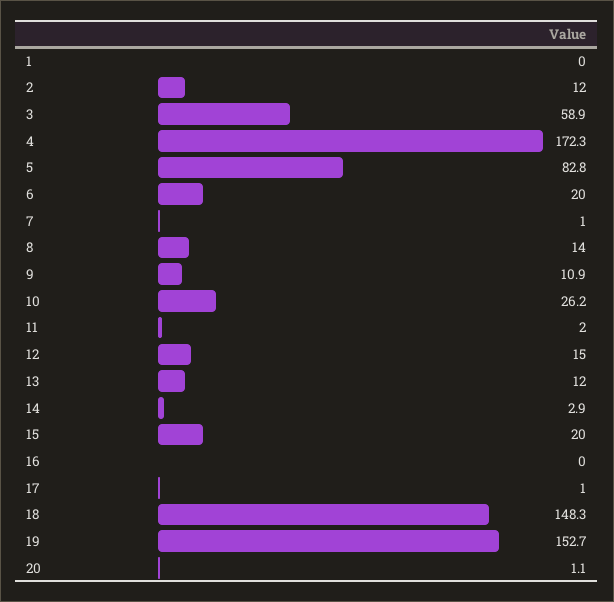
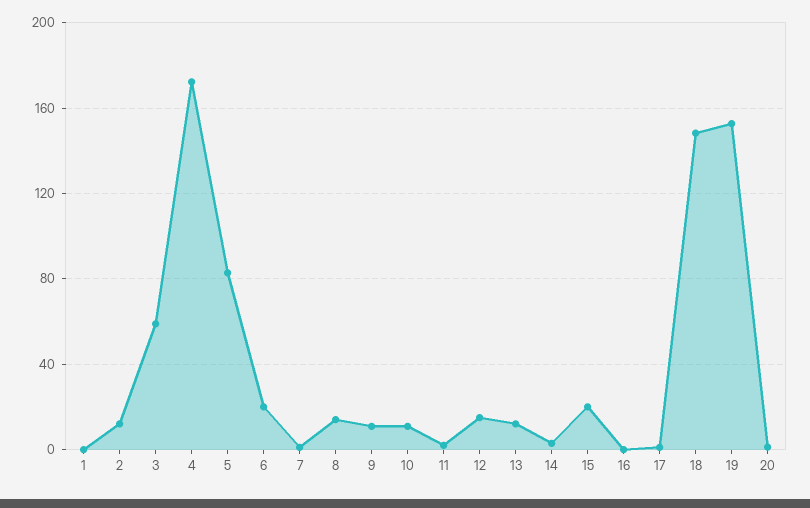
  {
    "1": 0,
    "2": 12,
    "3": 58.9,
    "4": 172.3,
    "5": 82.8,
    "6": 20,
    "7": 1,
    "8": 14,
    "9": 10.9,
-   "10": 26.2,
+   "10": 10,
    "11": 2,
    "12": 15,
    "13": 12,
    "14": 2.9,
    "15": 20,
    "16": 0,
    "17": 1,
    "18": 148.3,
    "19": 152.7,
    "20": 1.1
  }

